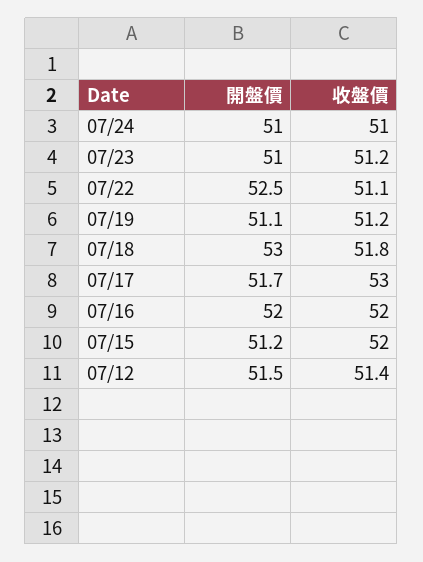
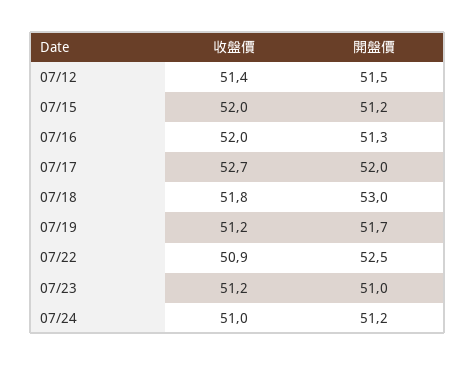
  {
    "開盤價": {
-     "07/24": 51,
+     "07/24": 51.2,
      "07/23": 51,
      "07/22": 52.5,
-     "07/19": 51.1,
+     "07/19": 51.7,
      "07/18": 53,
-     "07/17": 51.7,
+     "07/17": 52,
-     "07/16": 52,
+     "07/16": 51.3,
      "07/15": 51.2,
      "07/12": 51.5
    },
    "收盤價": {
      "07/24": 51,
      "07/23": 51.2,
-     "07/22": 51.1,
+     "07/22": 50.9,
      "07/19": 51.2,
      "07/18": 51.8,
-     "07/17": 53,
+     "07/17": 52.7,
      "07/16": 52,
      "07/15": 52,
      "07/12": 51.4
    }
  }

